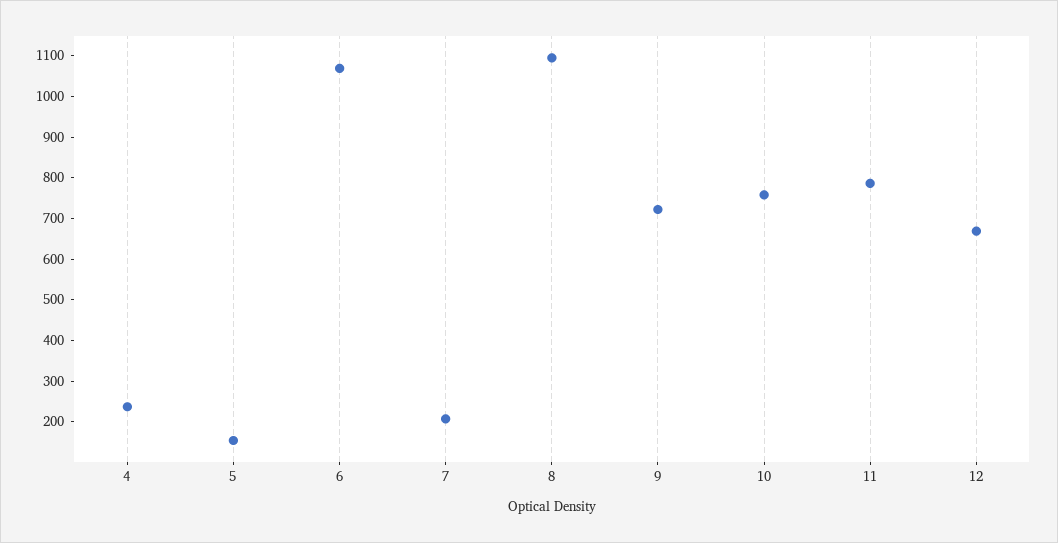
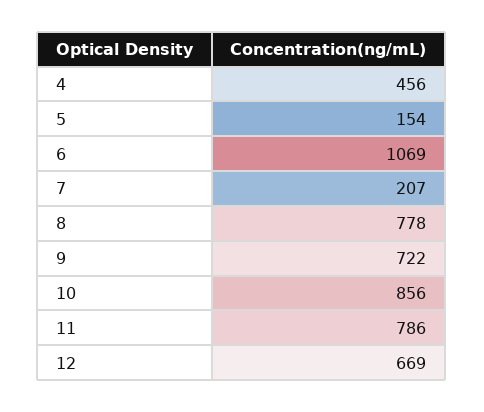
  {
-   "4": 240,
+   "4": 456,
    "5": 154,
    "6": 1069,
    "7": 207,
-   "8": 1100,
+   "8": 778,
    "9": 722,
-   "10": 760,
+   "10": 856,
    "11": 786,
    "12": 669
  }

